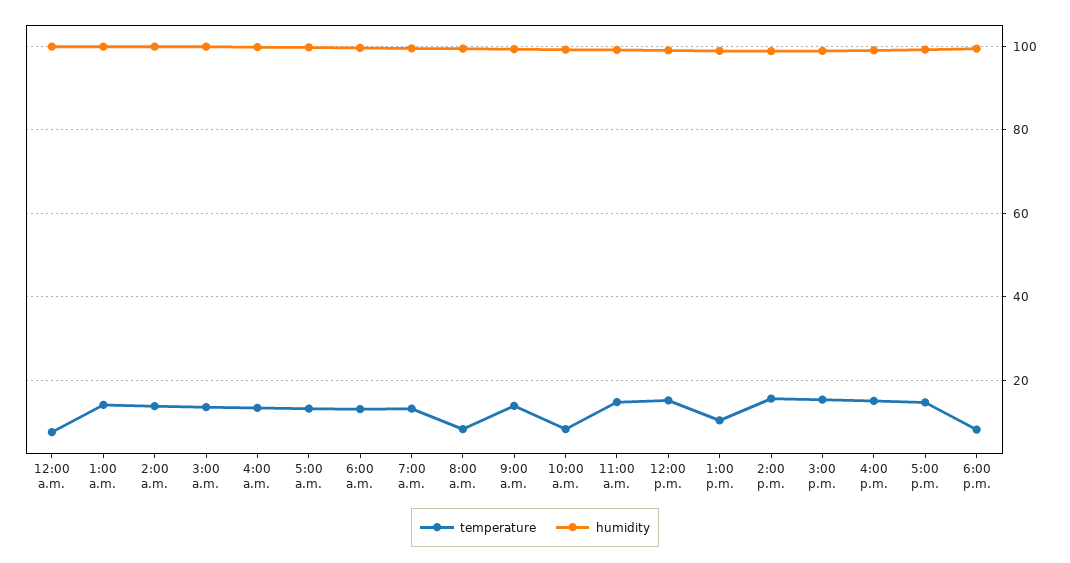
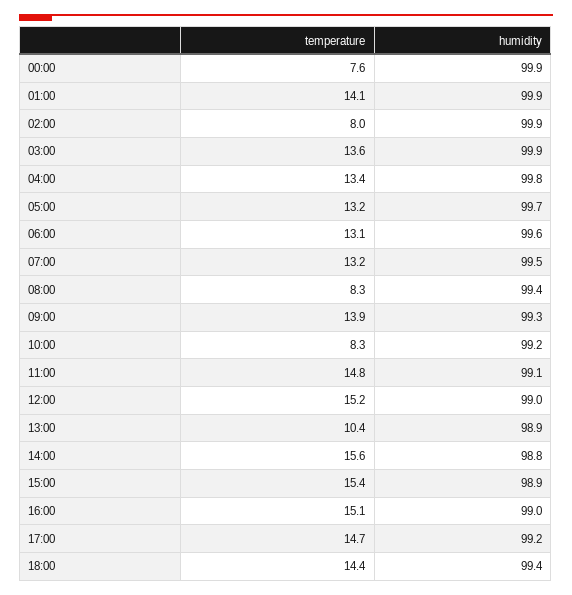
  {
    "temperature": {
      "12:00 a.m.": 7.6,
      "1:00 a.m.": 14.1,
-     "2:00 a.m.": 14,
+     "2:00 a.m.": 8,
      "3:00 a.m.": 13.6,
      "4:00 a.m.": 13.4,
      "5:00 a.m.": 13.2,
      "6:00 a.m.": 13.1,
      "7:00 a.m.": 13.2,
      "8:00 a.m.": 8.3,
      "9:00 a.m.": 13.9,
      "10:00 a.m.": 8.3,
      "11:00 a.m.": 14.8,
      "12:00 p.m.": 15.2,
      "1:00 p.m.": 10.4,
      "2:00 p.m.": 15.6,
      "3:00 p.m.": 15.4,
      "4:00 p.m.": 15.1,
      "5:00 p.m.": 14.7,
-     "6:00 p.m.": 8
+     "6:00 p.m.": 14.4
    },
    "humidity": {
      "12:00 a.m.": 99.9,
      "1:00 a.m.": 99.9,
      "2:00 a.m.": 99.9,
      "3:00 a.m.": 99.9,
      "4:00 a.m.": 99.8,
      "5:00 a.m.": 99.7,
      "6:00 a.m.": 99.6,
      "7:00 a.m.": 99.5,
      "8:00 a.m.": 99.4,
      "9:00 a.m.": 99.3,
      "10:00 a.m.": 99.2,
      "11:00 a.m.": 99.1,
      "12:00 p.m.": 99,
      "1:00 p.m.": 98.9,
      "2:00 p.m.": 98.8,
      "3:00 p.m.": 98.9,
      "4:00 p.m.": 99,
      "5:00 p.m.": 99.2,
      "6:00 p.m.": 99.4
    }
  }

